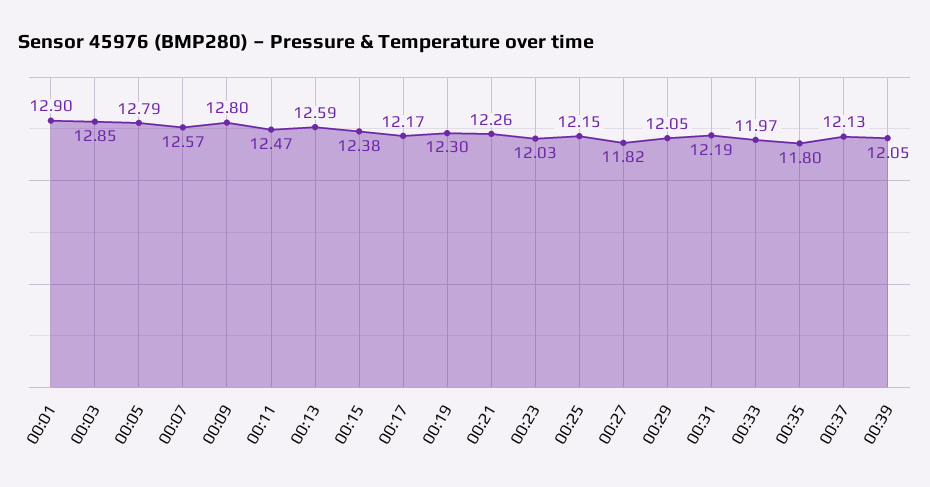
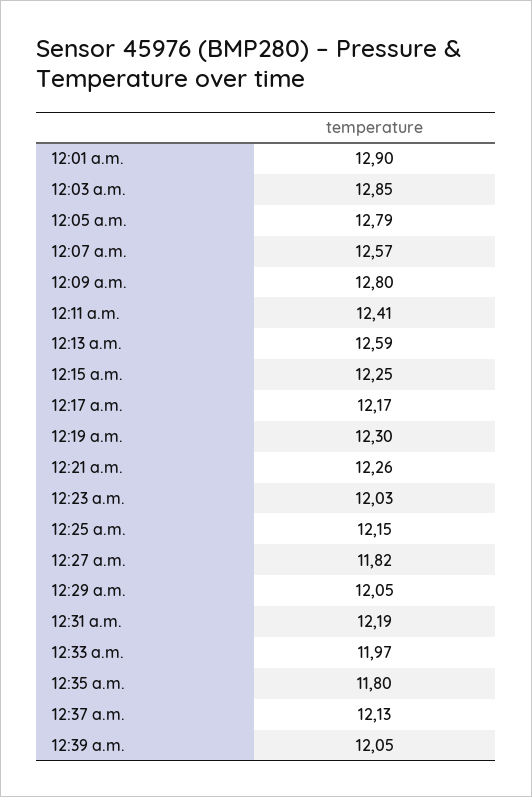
  {
    "00:01": 12.9,
    "00:03": 12.85,
    "00:05": 12.79,
    "00:07": 12.57,
    "00:09": 12.8,
-   "00:11": 12.47,
+   "00:11": 12.41,
    "00:13": 12.59,
-   "00:15": 12.38,
+   "00:15": 12.25,
    "00:17": 12.17,
    "00:19": 12.3,
    "00:21": 12.26,
    "00:23": 12.03,
    "00:25": 12.15,
    "00:27": 11.82,
    "00:29": 12.05,
    "00:31": 12.19,
    "00:33": 11.97,
    "00:35": 11.8,
    "00:37": 12.13,
    "00:39": 12.05
  }

